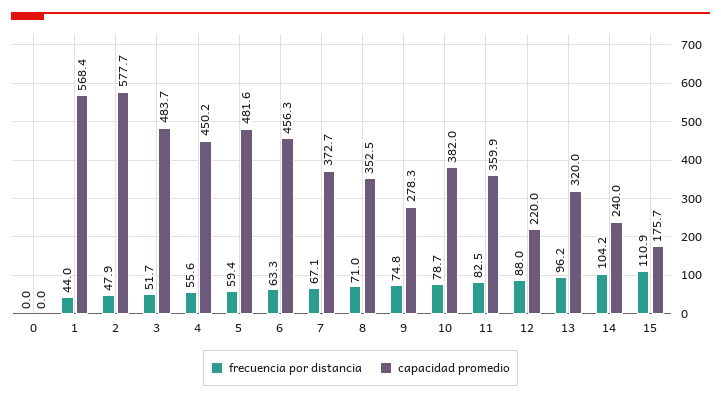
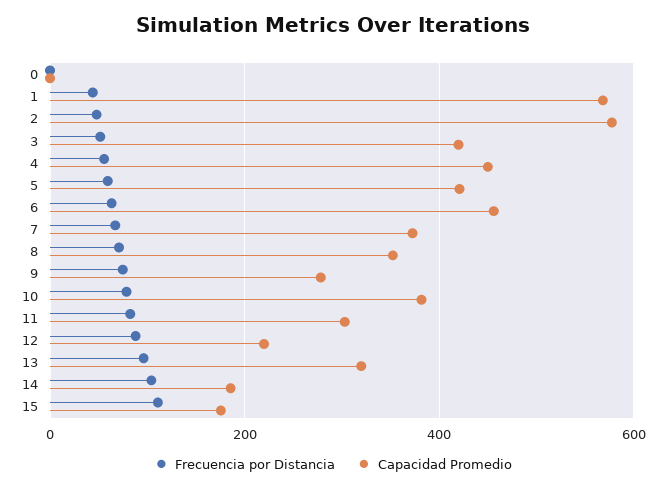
  {
    "frecuencia por distancia": {
      "0": 0,
      "1": 44,
      "2": 47.9,
      "3": 51.7,
      "4": 55.6,
      "5": 59.4,
      "6": 63.3,
      "7": 67.1,
      "8": 71,
      "9": 74.8,
      "10": 78.7,
      "11": 82.5,
      "12": 88,
      "13": 96.2,
      "14": 104.2,
      "15": 110.9
    },
    "capacidad promedio": {
      "0": 0,
      "1": 568.4,
      "2": 577.7,
-     "3": 483.7,
+     "3": 420,
      "4": 450.2,
-     "5": 481.6,
+     "5": 420,
      "6": 456.3,
      "7": 372.7,
      "8": 352.5,
      "9": 278.3,
      "10": 382,
-     "11": 359.9,
+     "11": 300,
      "12": 220,
      "13": 320,
-     "14": 240,
+     "14": 180,
      "15": 175.7
    }
  }

